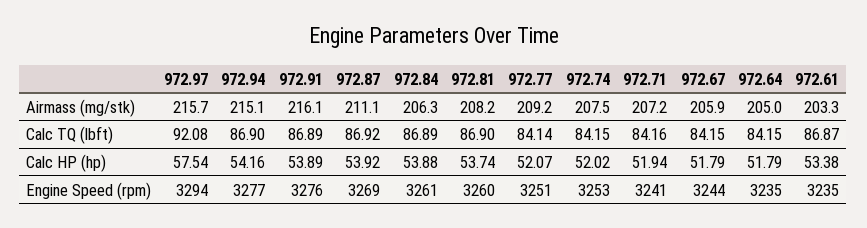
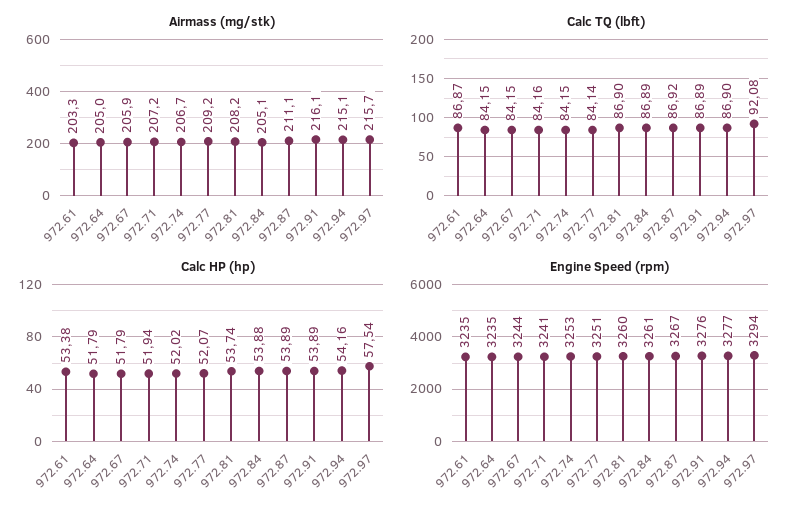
  {
    "Airmass (mg/stk)": {
      "972.97": 215.7,
      "972.94": 215.1,
      "972.91": 216.1,
      "972.87": 211.1,
-     "972.84": 206.3,
+     "972.84": 205.1,
      "972.81": 208.2,
      "972.77": 209.2,
-     "972.74": 207.5,
+     "972.74": 206.7,
      "972.71": 207.2,
      "972.67": 205.9,
      "972.64": 205,
      "972.61": 203.3
    },
    "Calc TQ (lbft)": {
      "972.97": 92.08,
      "972.94": 86.9,
      "972.91": 86.89,
      "972.87": 86.92,
      "972.84": 86.89,
      "972.81": 86.9,
      "972.77": 84.14,
      "972.74": 84.15,
      "972.71": 84.16,
      "972.67": 84.15,
      "972.64": 84.15,
      "972.61": 86.87
    },
    "Calc HP (hp)": {
      "972.97": 57.54,
      "972.94": 54.16,
      "972.91": 53.89,
-     "972.87": 53.92,
+     "972.87": 53.89,
      "972.84": 53.88,
      "972.81": 53.74,
      "972.77": 52.07,
      "972.74": 52.02,
      "972.71": 51.94,
      "972.67": 51.79,
      "972.64": 51.79,
      "972.61": 53.38
    },
    "Engine Speed (rpm)": {
      "972.97": 3294,
      "972.94": 3277,
      "972.91": 3276,
-     "972.87": 3269,
+     "972.87": 3267,
      "972.84": 3261,
      "972.81": 3260,
      "972.77": 3251,
      "972.74": 3253,
      "972.71": 3241,
      "972.67": 3244,
      "972.64": 3235,
      "972.61": 3235
    }
  }

